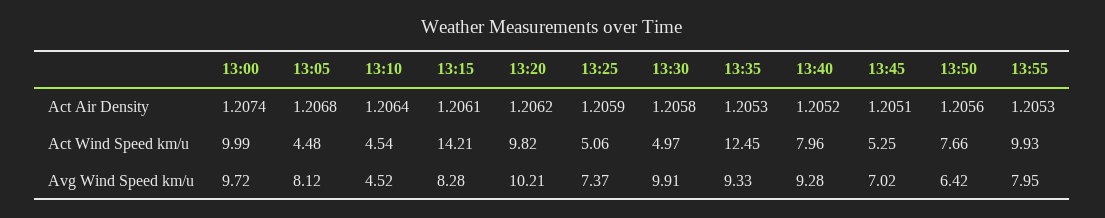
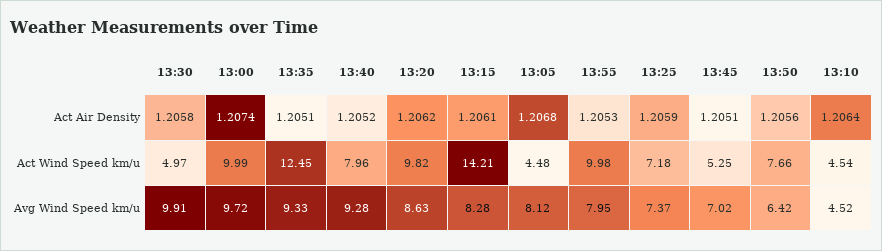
  {
    "13:00": {
      "Act Air Density": 1.2074,
      "Act Wind Speed km/u": 9.99,
      "Avg Wind Speed km/u": 9.72
    },
    "13:05": {
      "Act Air Density": 1.2068,
      "Act Wind Speed km/u": 4.48,
      "Avg Wind Speed km/u": 8.12
    },
    "13:10": {
      "Act Air Density": 1.2064,
      "Act Wind Speed km/u": 4.54,
      "Avg Wind Speed km/u": 4.52
    },
    "13:15": {
      "Act Air Density": 1.2061,
      "Act Wind Speed km/u": 14.21,
      "Avg Wind Speed km/u": 8.28
    },
    "13:20": {
      "Act Air Density": 1.2062,
      "Act Wind Speed km/u": 9.82,
-     "Avg Wind Speed km/u": 10.21
+     "Avg Wind Speed km/u": 8.63
    },
    "13:25": {
      "Act Air Density": 1.2059,
-     "Act Wind Speed km/u": 5.06,
+     "Act Wind Speed km/u": 7.18,
      "Avg Wind Speed km/u": 7.37
    },
    "13:30": {
      "Act Air Density": 1.2058,
      "Act Wind Speed km/u": 4.97,
      "Avg Wind Speed km/u": 9.91
    },
    "13:35": {
-     "Act Air Density": 1.2053,
+     "Act Air Density": 1.2051,
      "Act Wind Speed km/u": 12.45,
      "Avg Wind Speed km/u": 9.33
    },
    "13:40": {
      "Act Air Density": 1.2052,
      "Act Wind Speed km/u": 7.96,
      "Avg Wind Speed km/u": 9.28
    },
    "13:45": {
      "Act Air Density": 1.2051,
      "Act Wind Speed km/u": 5.25,
      "Avg Wind Speed km/u": 7.02
    },
    "13:50": {
      "Act Air Density": 1.2056,
      "Act Wind Speed km/u": 7.66,
      "Avg Wind Speed km/u": 6.42
    },
    "13:55": {
      "Act Air Density": 1.2053,
-     "Act Wind Speed km/u": 9.93,
+     "Act Wind Speed km/u": 9.98,
      "Avg Wind Speed km/u": 7.95
    }
  }

